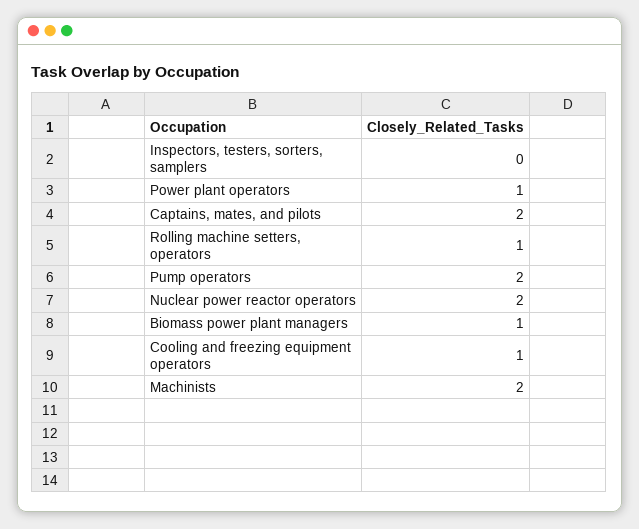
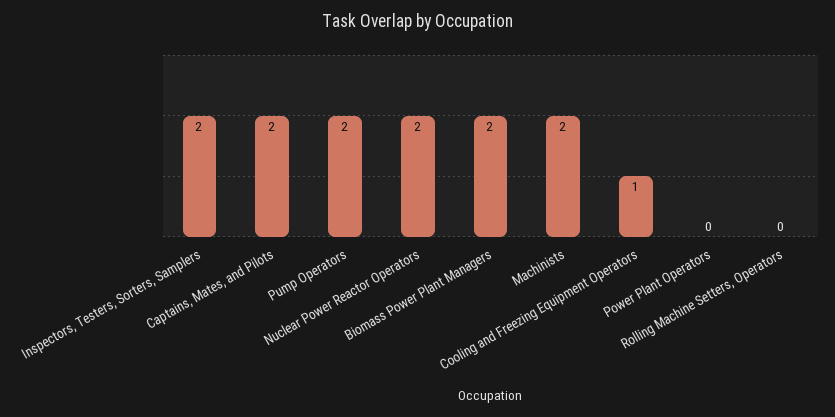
  {
-   "Inspectors, testers, sorters, samplers": 0,
+   "Inspectors, testers, sorters, samplers": 2,
-   "Power plant operators": 1,
+   "Power plant operators": 0,
    "Captains, mates, and pilots": 2,
-   "Rolling machine setters, operators": 1,
+   "Rolling machine setters, operators": 0,
    "Pump operators": 2,
    "Nuclear power reactor operators": 2,
-   "Biomass power plant managers": 1,
+   "Biomass power plant managers": 2,
    "Cooling and freezing equipment operators": 1,
    "Machinists": 2
  }

